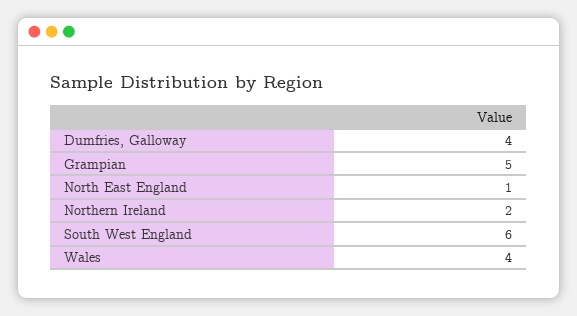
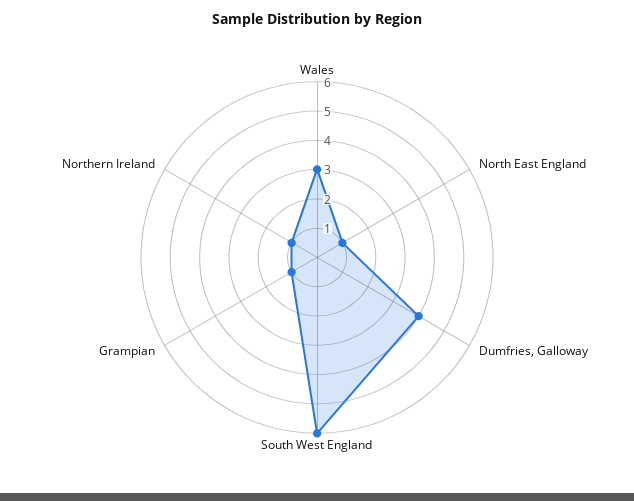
  {
    "Dumfries, Galloway": 4,
-   "Grampian": 5,
+   "Grampian": 1,
    "North East England": 1,
-   "Northern Ireland": 2,
+   "Northern Ireland": 1,
    "South West England": 6,
-   "Wales": 4
+   "Wales": 3
  }

